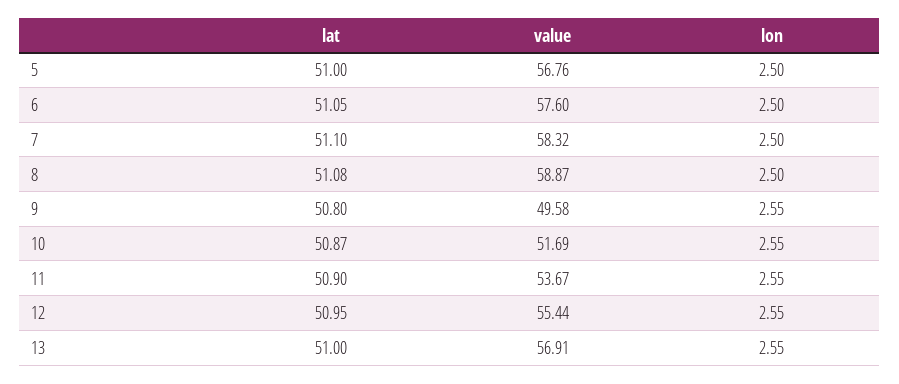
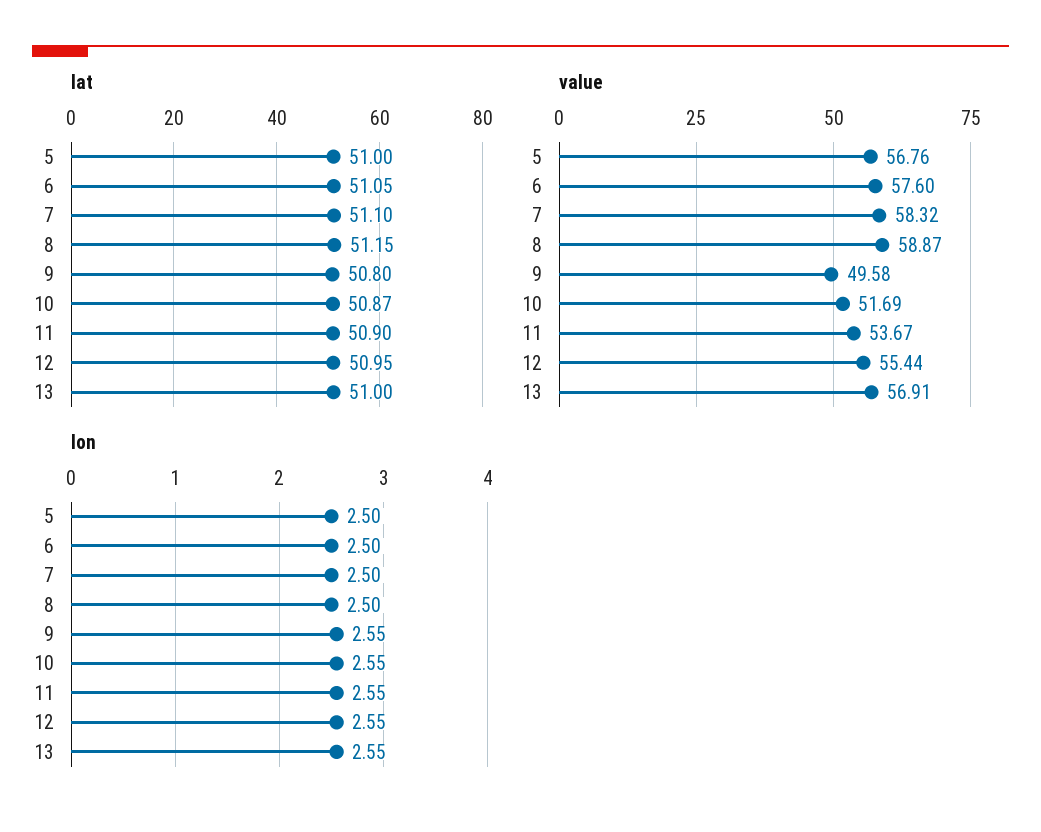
  {
    "lat": {
      "5": 51,
      "6": 51.05,
      "7": 51.1,
-     "8": 51.08,
+     "8": 51.15,
      "9": 50.8,
      "10": 50.87,
      "11": 50.9,
      "12": 50.95,
      "13": 51
    },
    "value": {
      "5": 56.76,
      "6": 57.6,
      "7": 58.32,
      "8": 58.87,
      "9": 49.58,
      "10": 51.69,
      "11": 53.67,
      "12": 55.44,
      "13": 56.91
    },
    "lon": {
      "5": 2.5,
      "6": 2.5,
      "7": 2.5,
      "8": 2.5,
      "9": 2.55,
      "10": 2.55,
      "11": 2.55,
      "12": 2.55,
      "13": 2.55
    }
  }

